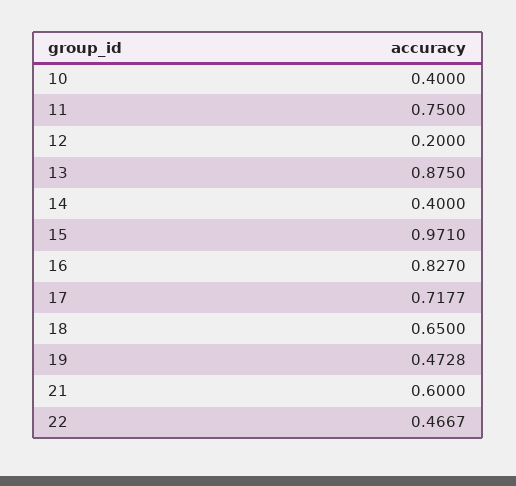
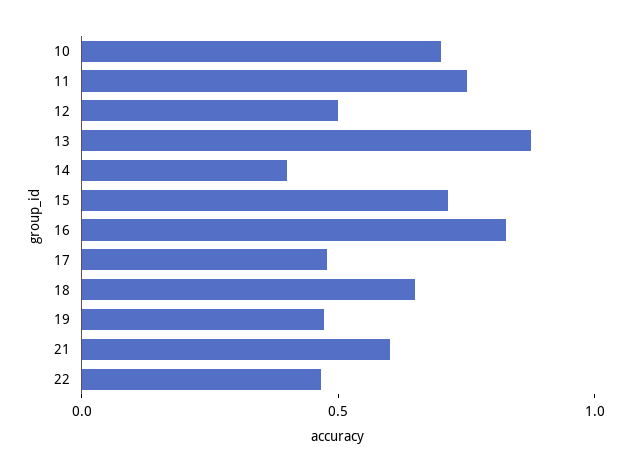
  {
-   "10": 0.4,
+   "10": 0.7,
    "11": 0.75,
-   "12": 0.2,
+   "12": 0.5,
    "13": 0.875,
    "14": 0.4,
-   "15": 0.971,
+   "15": 0.7,
    "16": 0.827,
-   "17": 0.7177,
+   "17": 0.5,
    "18": 0.65,
    "19": 0.4728,
    "21": 0.6,
    "22": 0.4667
  }

